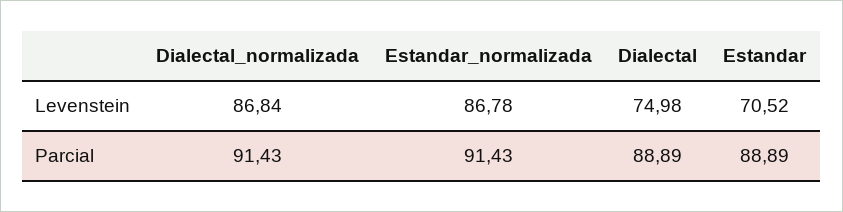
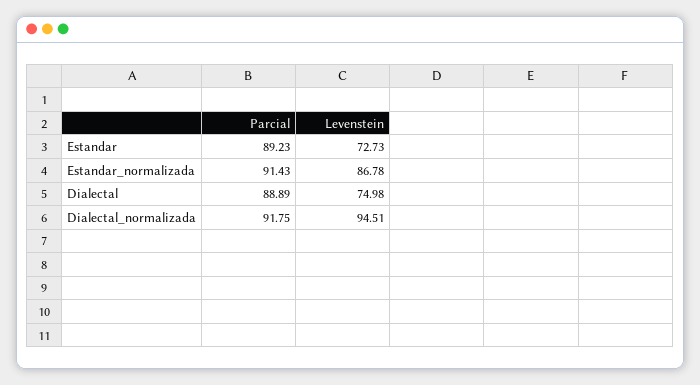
  {
    "Dialectal_normalizada": {
-     "Levenstein": 86.84,
+     "Levenstein": 94.51,
-     "Parcial": 91.43
+     "Parcial": 91.75
    },
    "Estandar_normalizada": {
      "Levenstein": 86.78,
      "Parcial": 91.43
    },
    "Dialectal": {
      "Levenstein": 74.98,
      "Parcial": 88.89
    },
    "Estandar": {
-     "Levenstein": 70.52,
+     "Levenstein": 72.73,
-     "Parcial": 88.89
+     "Parcial": 89.23
    }
  }

